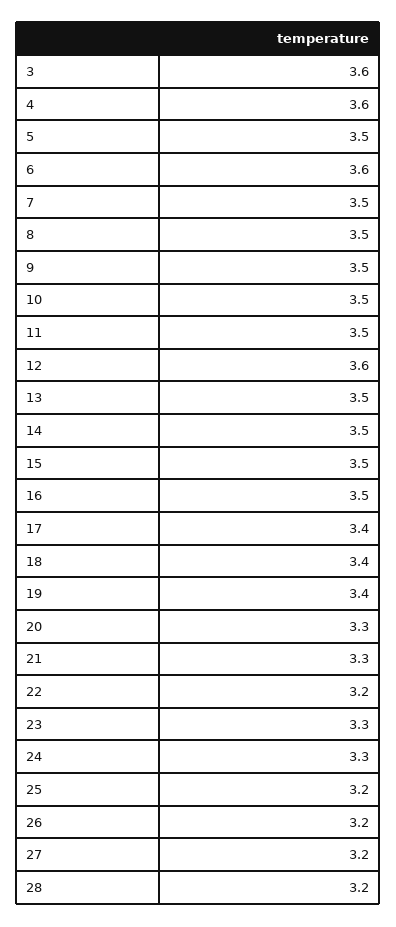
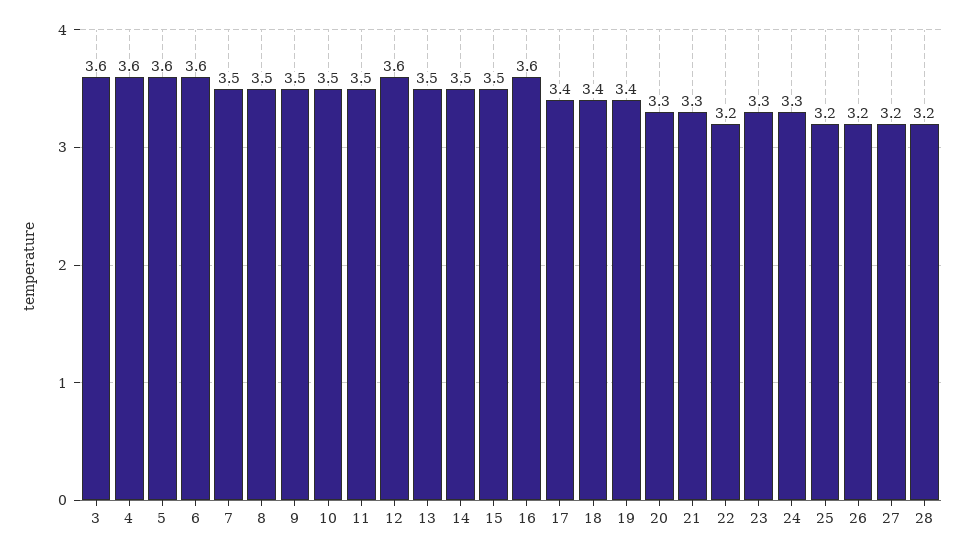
  {
    "3": 3.6,
    "4": 3.6,
-   "5": 3.5,
+   "5": 3.6,
    "6": 3.6,
    "7": 3.5,
    "8": 3.5,
    "9": 3.5,
    "10": 3.5,
    "11": 3.5,
    "12": 3.6,
    "13": 3.5,
    "14": 3.5,
    "15": 3.5,
-   "16": 3.5,
+   "16": 3.6,
    "17": 3.4,
    "18": 3.4,
    "19": 3.4,
    "20": 3.3,
    "21": 3.3,
    "22": 3.2,
    "23": 3.3,
    "24": 3.3,
    "25": 3.2,
    "26": 3.2,
    "27": 3.2,
    "28": 3.2
  }

